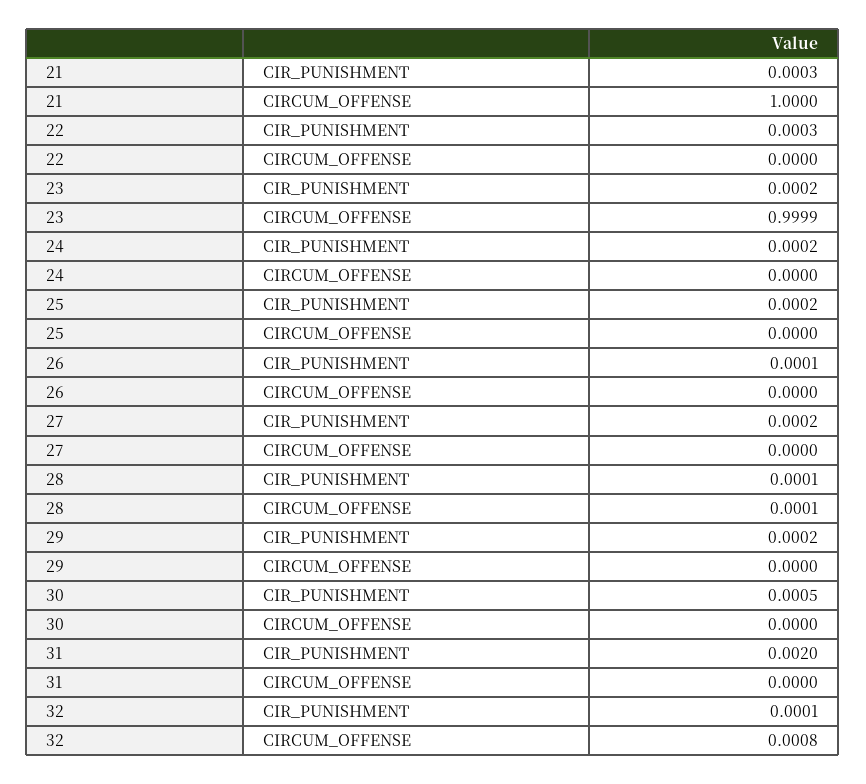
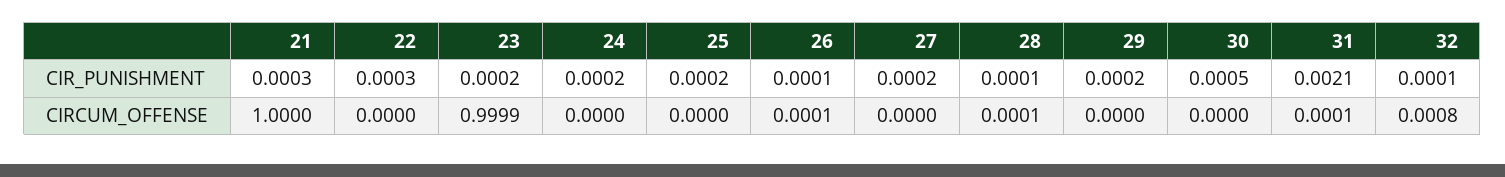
  {
    "21": {
      "CIR_PUNISHMENT": 0.0003,
      "CIRCUM_OFFENSE": 1
    },
    "22": {
      "CIR_PUNISHMENT": 0.0003,
      "CIRCUM_OFFENSE": 0
    },
    "23": {
      "CIR_PUNISHMENT": 0.0002,
      "CIRCUM_OFFENSE": 0.9999
    },
    "24": {
      "CIR_PUNISHMENT": 0.0002,
      "CIRCUM_OFFENSE": 0
    },
    "25": {
      "CIR_PUNISHMENT": 0.0002,
      "CIRCUM_OFFENSE": 0
    },
    "26": {
      "CIR_PUNISHMENT": 0.0001,
-     "CIRCUM_OFFENSE": 0
+     "CIRCUM_OFFENSE": 0.0001
    },
    "27": {
      "CIR_PUNISHMENT": 0.0002,
      "CIRCUM_OFFENSE": 0
    },
    "28": {
      "CIR_PUNISHMENT": 0.0001,
      "CIRCUM_OFFENSE": 0.0001
    },
    "29": {
      "CIR_PUNISHMENT": 0.0002,
      "CIRCUM_OFFENSE": 0
    },
    "30": {
      "CIR_PUNISHMENT": 0.0005,
      "CIRCUM_OFFENSE": 0
    },
    "31": {
-     "CIR_PUNISHMENT": 0.002,
+     "CIR_PUNISHMENT": 0.0021,
-     "CIRCUM_OFFENSE": 0
+     "CIRCUM_OFFENSE": 0.0001
    },
    "32": {
      "CIR_PUNISHMENT": 0.0001,
      "CIRCUM_OFFENSE": 0.0008
    }
  }

